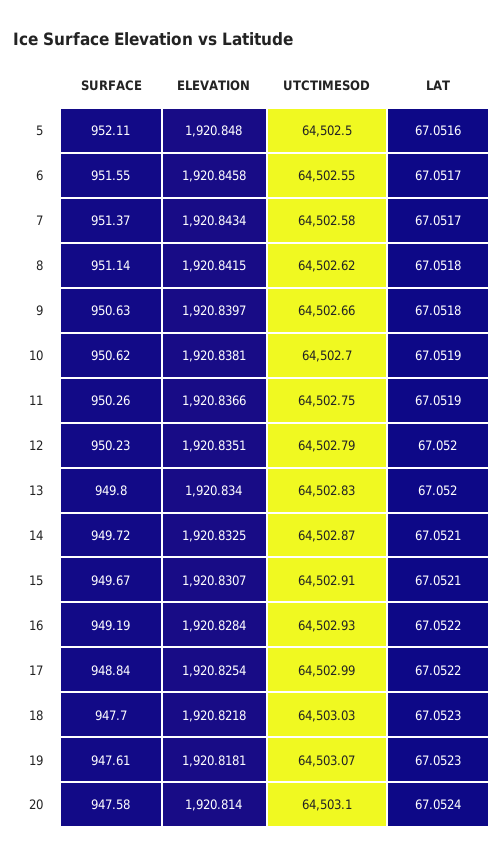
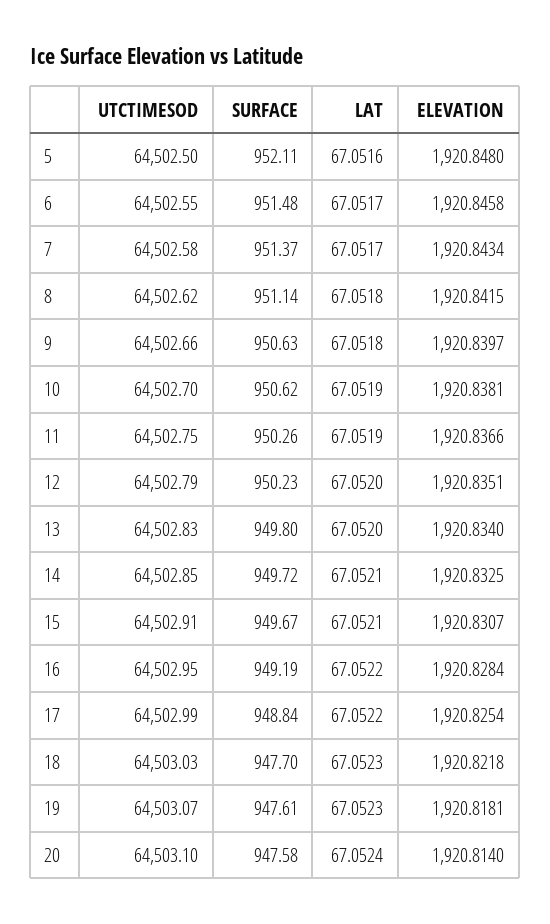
  {
    "SURFACE": {
      "5": 952.11,
-     "6": 951.55,
+     "6": 951.48,
      "7": 951.37,
      "8": 951.14,
      "9": 950.63,
      "10": 950.62,
      "11": 950.26,
      "12": 950.23,
      "13": 949.8,
      "14": 949.72,
      "15": 949.67,
      "16": 949.19,
      "17": 948.84,
      "18": 947.7,
      "19": 947.61,
      "20": 947.58
    },
    "ELEVATION": {
      "5": 1920.848,
      "6": 1920.8458,
      "7": 1920.8434,
      "8": 1920.8415,
      "9": 1920.8397,
      "10": 1920.8381,
      "11": 1920.8366,
      "12": 1920.8351,
      "13": 1920.834,
      "14": 1920.8325,
      "15": 1920.8307,
      "16": 1920.8284,
      "17": 1920.8254,
      "18": 1920.8218,
      "19": 1920.8181,
      "20": 1920.814
    },
    "UTCTIMESOD": {
      "5": 64502.5,
      "6": 64502.55,
      "7": 64502.58,
      "8": 64502.62,
      "9": 64502.66,
      "10": 64502.7,
      "11": 64502.75,
      "12": 64502.79,
      "13": 64502.83,
-     "14": 64502.87,
+     "14": 64502.85,
      "15": 64502.91,
-     "16": 64502.93,
+     "16": 64502.95,
      "17": 64502.99,
      "18": 64503.03,
      "19": 64503.07,
      "20": 64503.1
    },
    "LAT": {
      "5": 67.0516,
      "6": 67.0517,
      "7": 67.0517,
      "8": 67.0518,
      "9": 67.0518,
      "10": 67.0519,
      "11": 67.0519,
      "12": 67.052,
      "13": 67.052,
      "14": 67.0521,
      "15": 67.0521,
      "16": 67.0522,
      "17": 67.0522,
      "18": 67.0523,
      "19": 67.0523,
      "20": 67.0524
    }
  }

